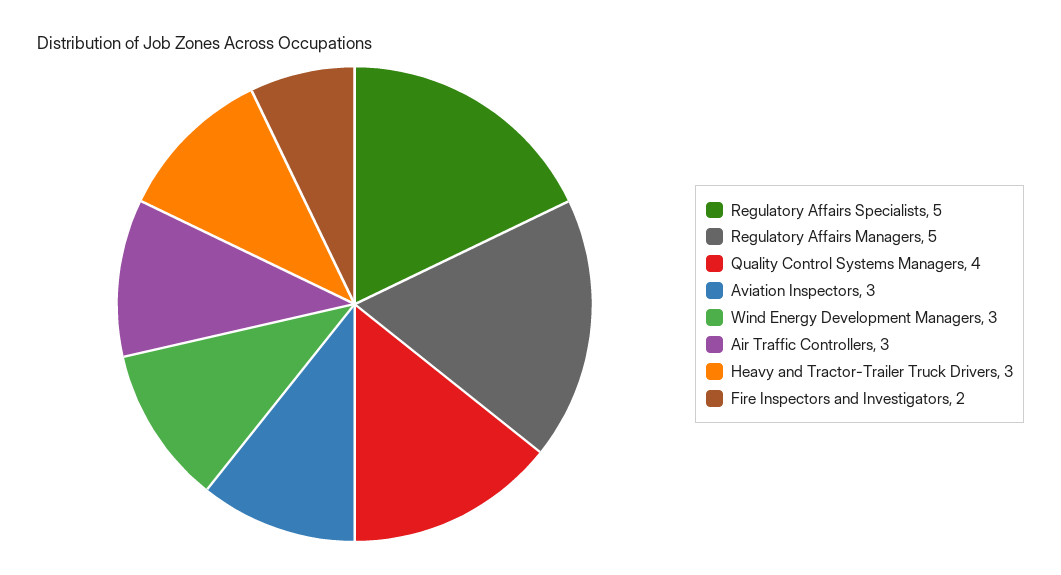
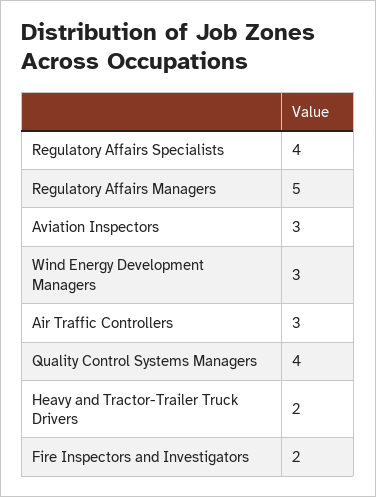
  {
-   "Regulatory Affairs Specialists": 5,
+   "Regulatory Affairs Specialists": 4,
    "Regulatory Affairs Managers": 5,
    "Quality Control Systems Managers": 4,
    "Aviation Inspectors": 3,
    "Wind Energy Development Managers": 3,
    "Air Traffic Controllers": 3,
-   "Heavy and Tractor-Trailer Truck Drivers": 3,
+   "Heavy and Tractor-Trailer Truck Drivers": 2,
    "Fire Inspectors and Investigators": 2
  }

